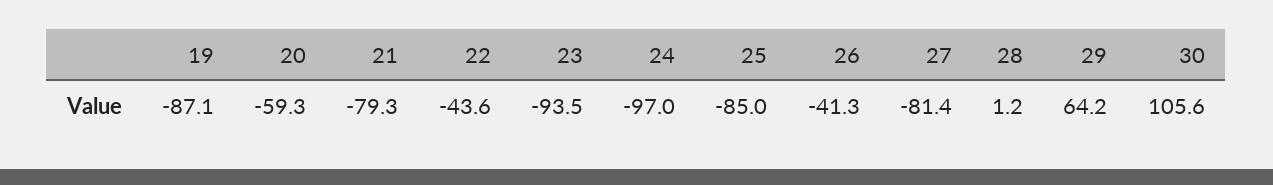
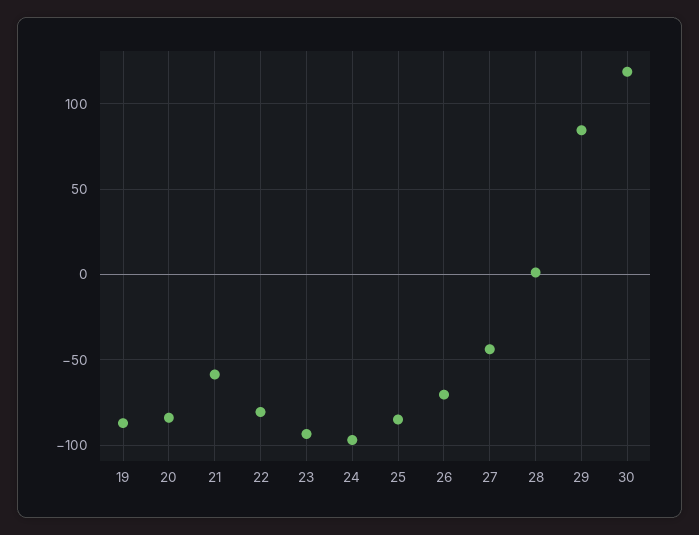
  {
    "19": -87.1,
-   "20": -59.3,
+   "20": -85,
-   "21": -79.3,
+   "21": -60,
-   "22": -43.6,
+   "22": -80,
    "23": -93.5,
    "24": -97,
    "25": -85,
-   "26": -41.3,
+   "26": -70,
-   "27": -81.4,
+   "27": -45,
    "28": 1.2,
-   "29": 64.2,
+   "29": 85,
-   "30": 105.6
+   "30": 120
  }

